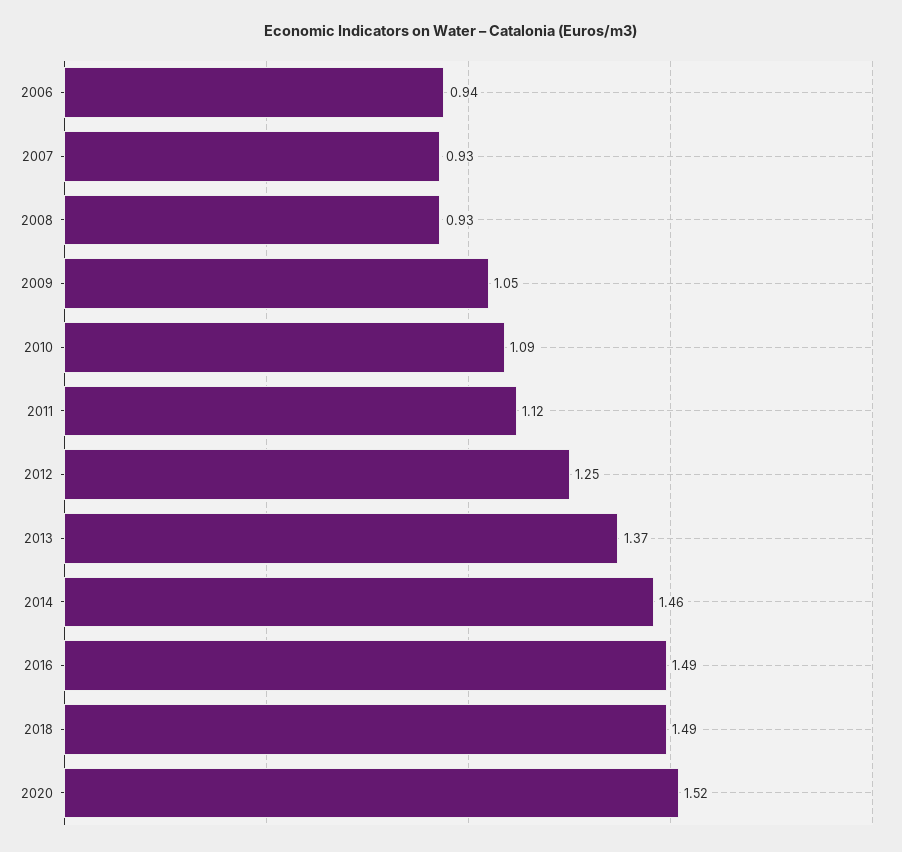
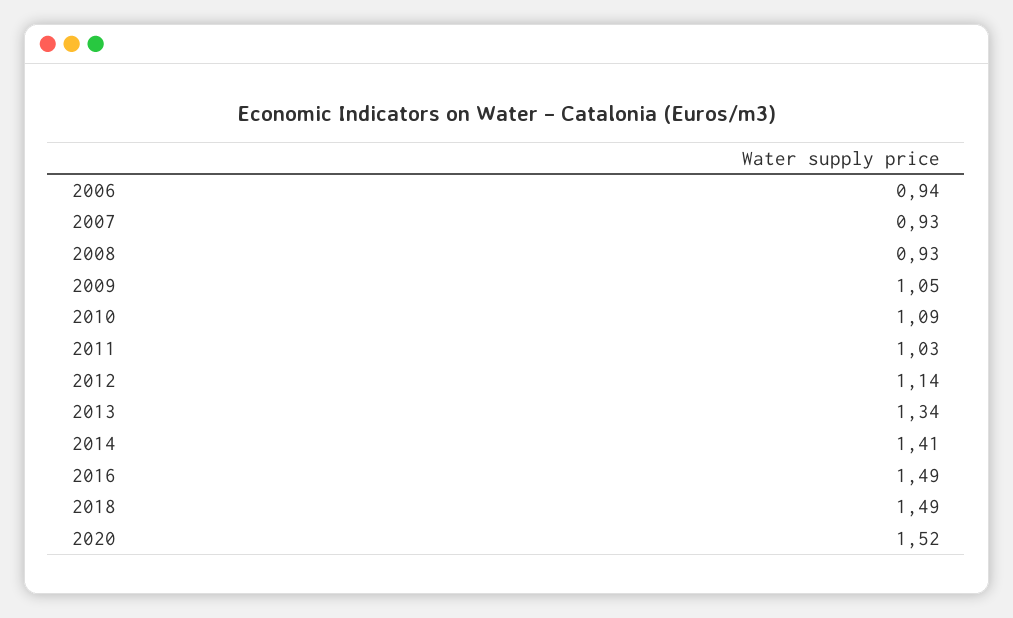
  {
    "2006": 0.94,
    "2007": 0.93,
    "2008": 0.93,
    "2009": 1.05,
    "2010": 1.09,
-   "2011": 1.12,
+   "2011": 1.03,
-   "2012": 1.25,
+   "2012": 1.14,
-   "2013": 1.37,
+   "2013": 1.34,
-   "2014": 1.46,
+   "2014": 1.41,
    "2016": 1.49,
    "2018": 1.49,
    "2020": 1.52
  }

